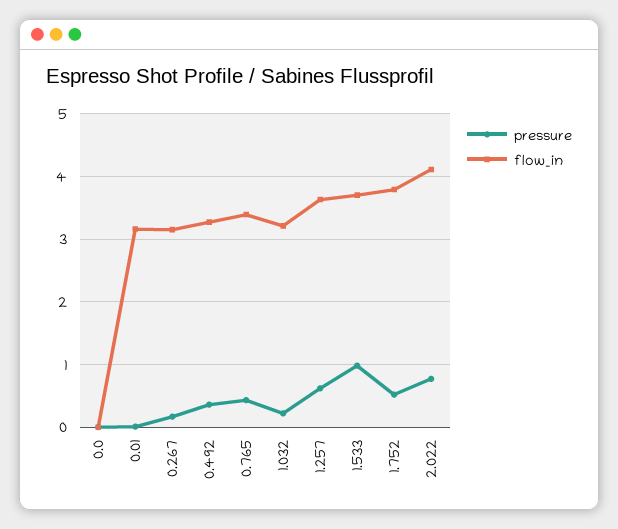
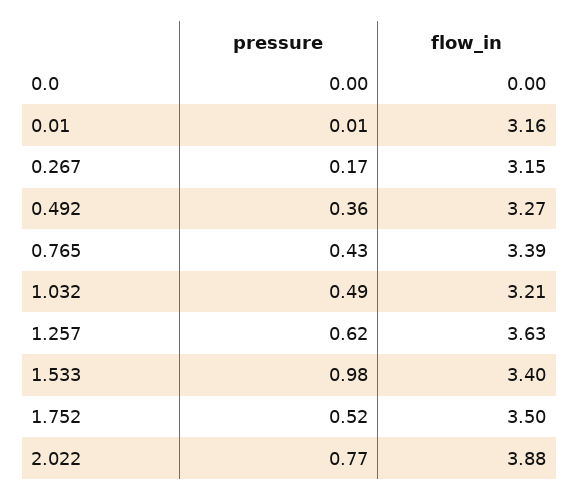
  {
    "pressure": {
      "0.0": 0,
      "0.01": 0.01,
      "0.267": 0.17,
      "0.492": 0.36,
      "0.765": 0.43,
-     "1.032": 0.2,
+     "1.032": 0.49,
      "1.257": 0.62,
      "1.533": 0.98,
      "1.752": 0.52,
      "2.022": 0.77
    },
    "flow_in": {
      "0.0": 0,
      "0.01": 3.16,
      "0.267": 3.15,
      "0.492": 3.27,
      "0.765": 3.39,
      "1.032": 3.21,
      "1.257": 3.63,
-     "1.533": 3.7,
+     "1.533": 3.4,
-     "1.752": 3.8,
+     "1.752": 3.5,
-     "2.022": 4.1
+     "2.022": 3.88
    }
  }

